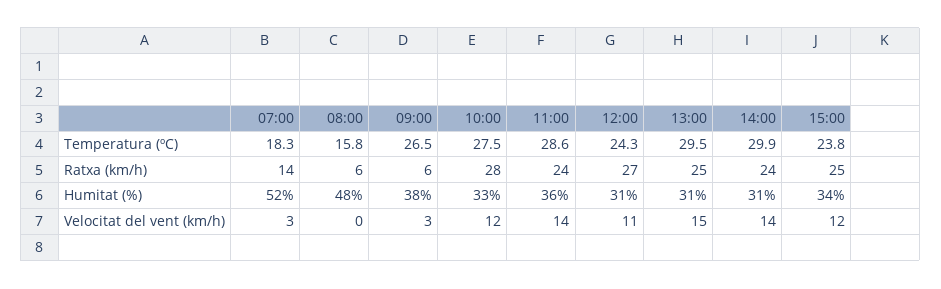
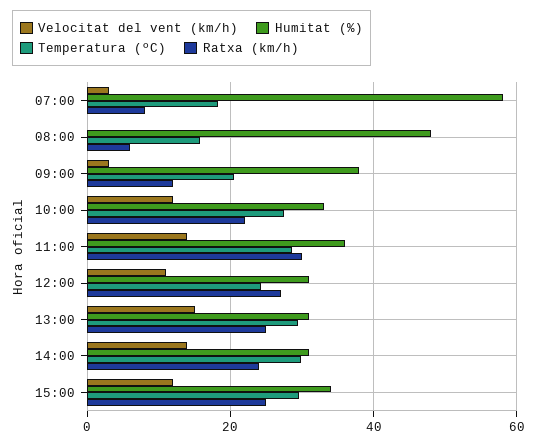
  {
    "Temperatura (ºC)": {
      "07:00": 18.3,
      "08:00": 15.8,
-     "09:00": 26.5,
+     "09:00": 20,
      "10:00": 27.5,
      "11:00": 28.6,
      "12:00": 24.3,
      "13:00": 29.5,
      "14:00": 29.9,
-     "15:00": 23.8
+     "15:00": 30
    },
    "Ratxa (km/h)": {
-     "07:00": 14,
+     "07:00": 8,
      "08:00": 6,
-     "09:00": 6,
+     "09:00": 12,
-     "10:00": 28,
+     "10:00": 22,
-     "11:00": 24,
+     "11:00": 30,
      "12:00": 27,
      "13:00": 25,
      "14:00": 24,
      "15:00": 25
    },
    "Humitat (%)": {
-     "07:00": 52,
+     "07:00": 58,
      "08:00": 48,
      "09:00": 38,
      "10:00": 33,
      "11:00": 36,
      "12:00": 31,
      "13:00": 31,
      "14:00": 31,
      "15:00": 34
    },
    "Velocitat del vent (km/h)": {
      "07:00": 3,
      "08:00": 0,
      "09:00": 3,
      "10:00": 12,
      "11:00": 14,
      "12:00": 11,
      "13:00": 15,
      "14:00": 14,
      "15:00": 12
    }
  }

